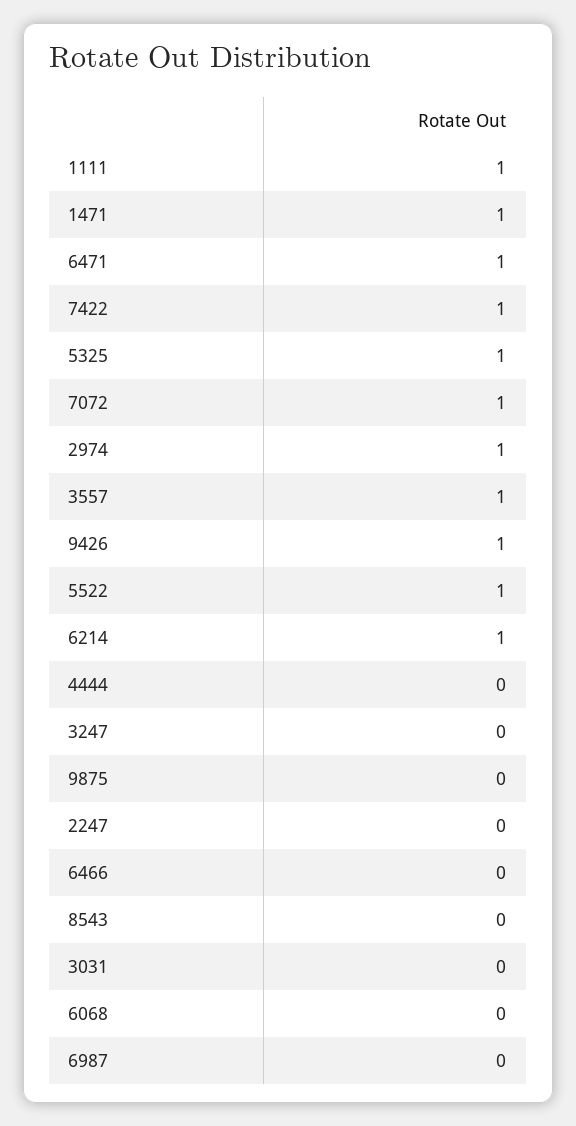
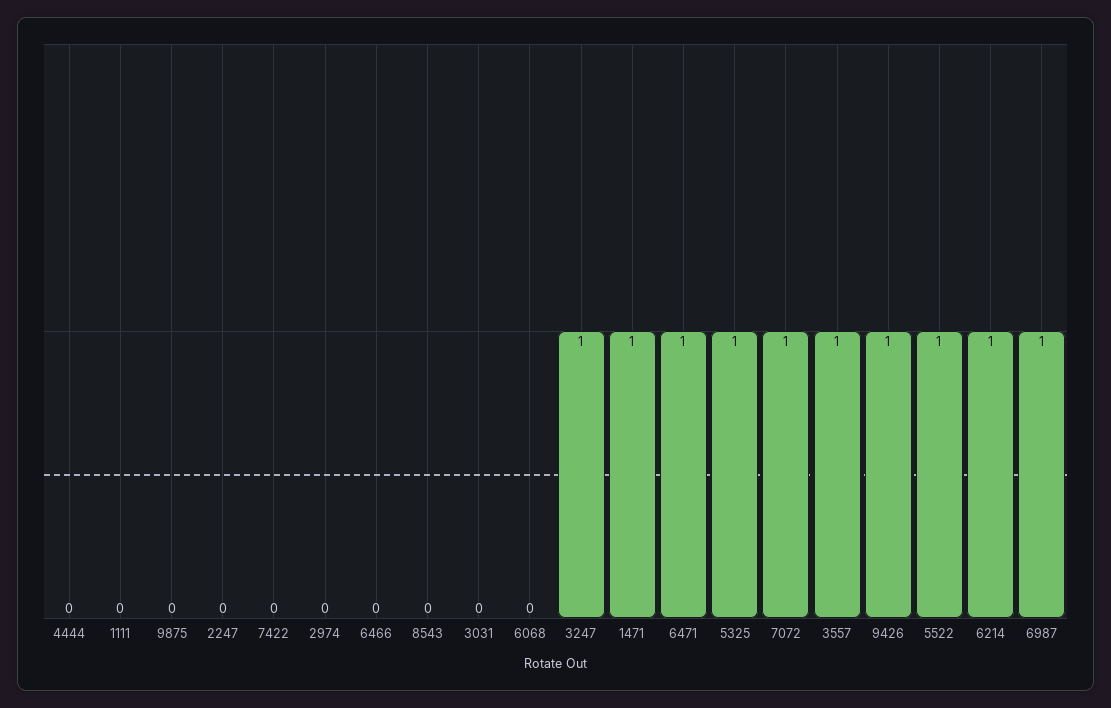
  {
-   "1111": 1,
+   "1111": 0,
    "1471": 1,
    "6471": 1,
-   "7422": 1,
+   "7422": 0,
    "5325": 1,
    "7072": 1,
-   "2974": 1,
+   "2974": 0,
    "3557": 1,
    "9426": 1,
    "5522": 1,
    "6214": 1,
    "4444": 0,
-   "3247": 0,
+   "3247": 1,
    "9875": 0,
    "2247": 0,
    "6466": 0,
    "8543": 0,
    "3031": 0,
    "6068": 0,
-   "6987": 0
+   "6987": 1
  }

